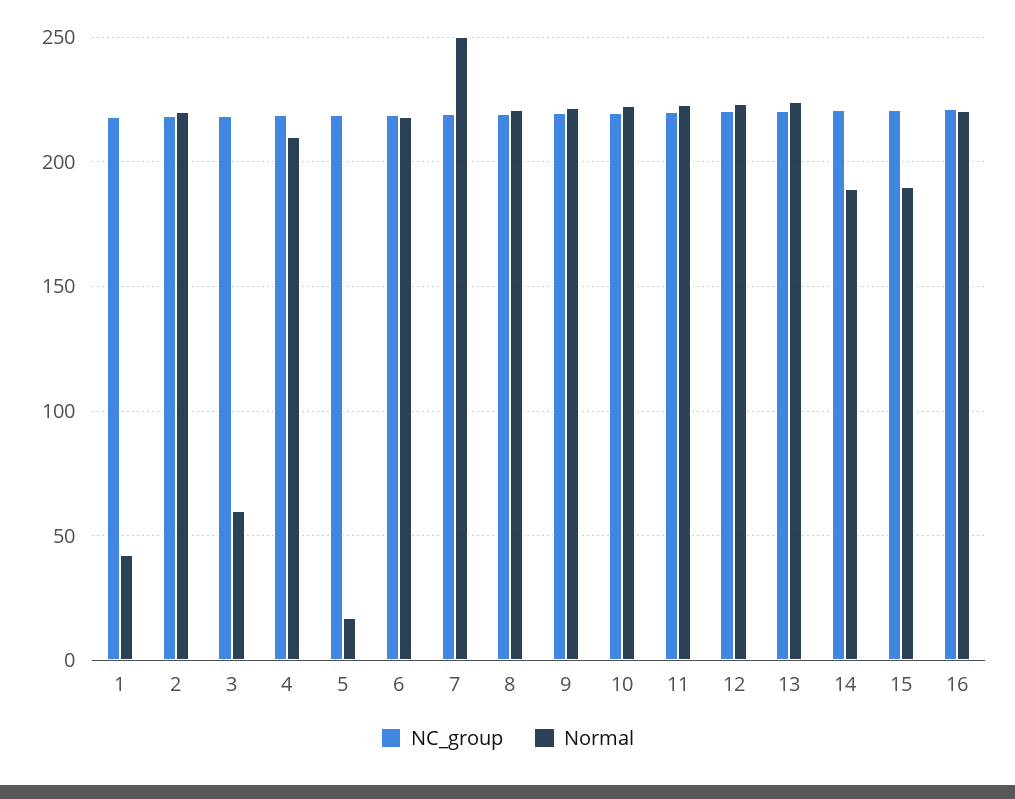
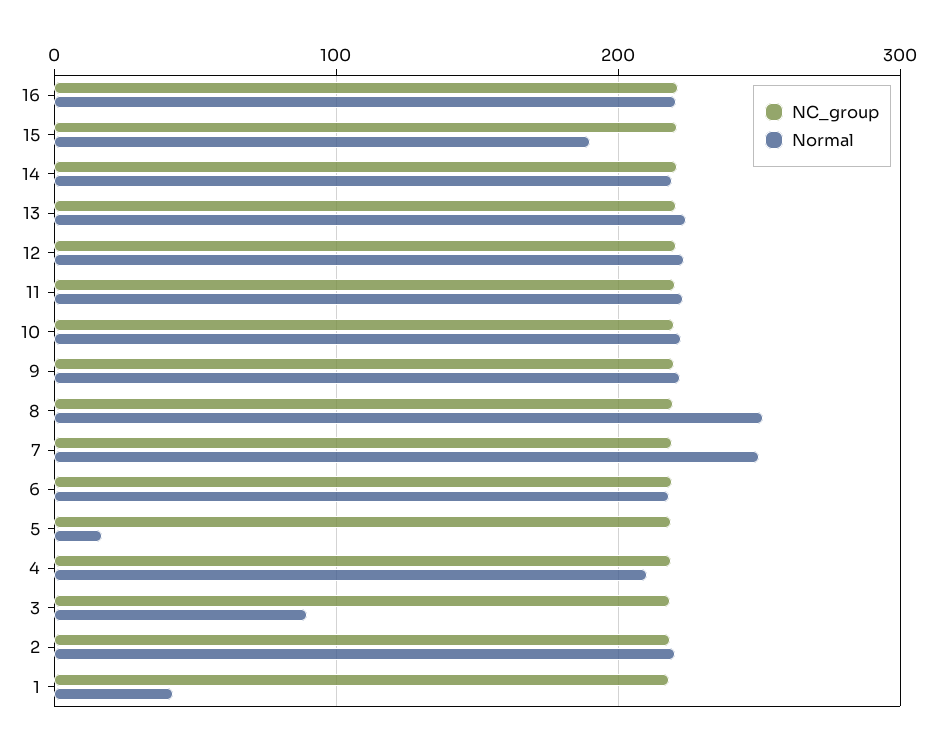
  {
    "NC_group": {
      "1": 220,
      "2": 220,
      "3": 220,
      "4": 220,
      "5": 220,
      "6": 220,
      "7": 220,
      "8": 220,
      "9": 220,
      "10": 220,
      "11": 220,
      "12": 220,
      "13": 220,
      "14": 220,
      "15": 220,
      "16": 220
    },
    "Normal": {
      "1": 40,
      "2": 220,
-     "3": 60,
+     "3": 90,
      "4": 210,
      "5": 15,
      "6": 220,
      "7": 250,
-     "8": 220,
+     "8": 250,
      "9": 220,
      "10": 220,
      "11": 225,
      "12": 225,
      "13": 225,
-     "14": 190,
+     "14": 220,
      "15": 190,
      "16": 220
    }
  }

